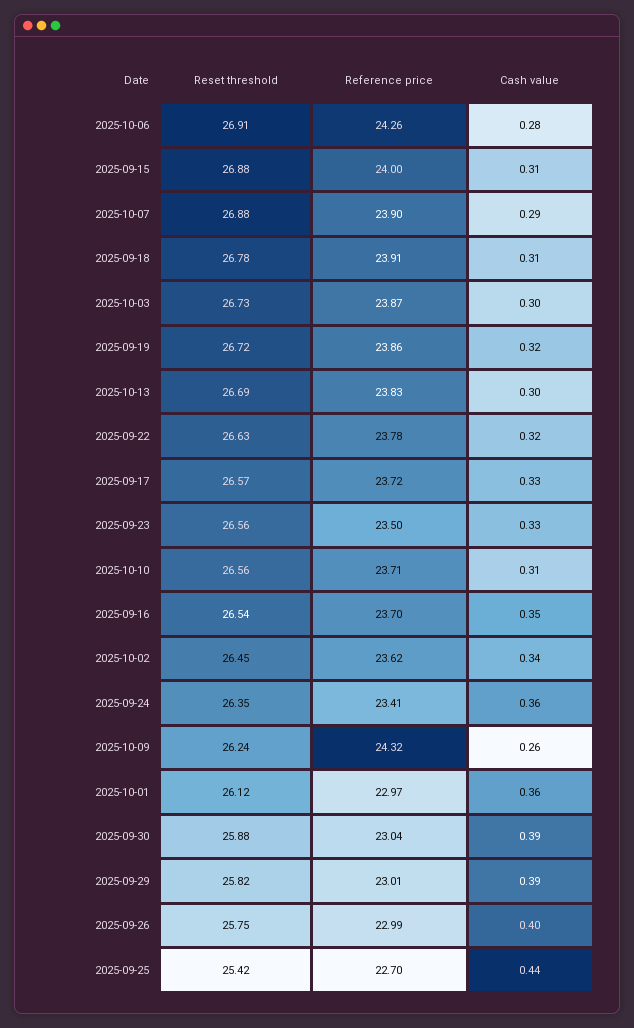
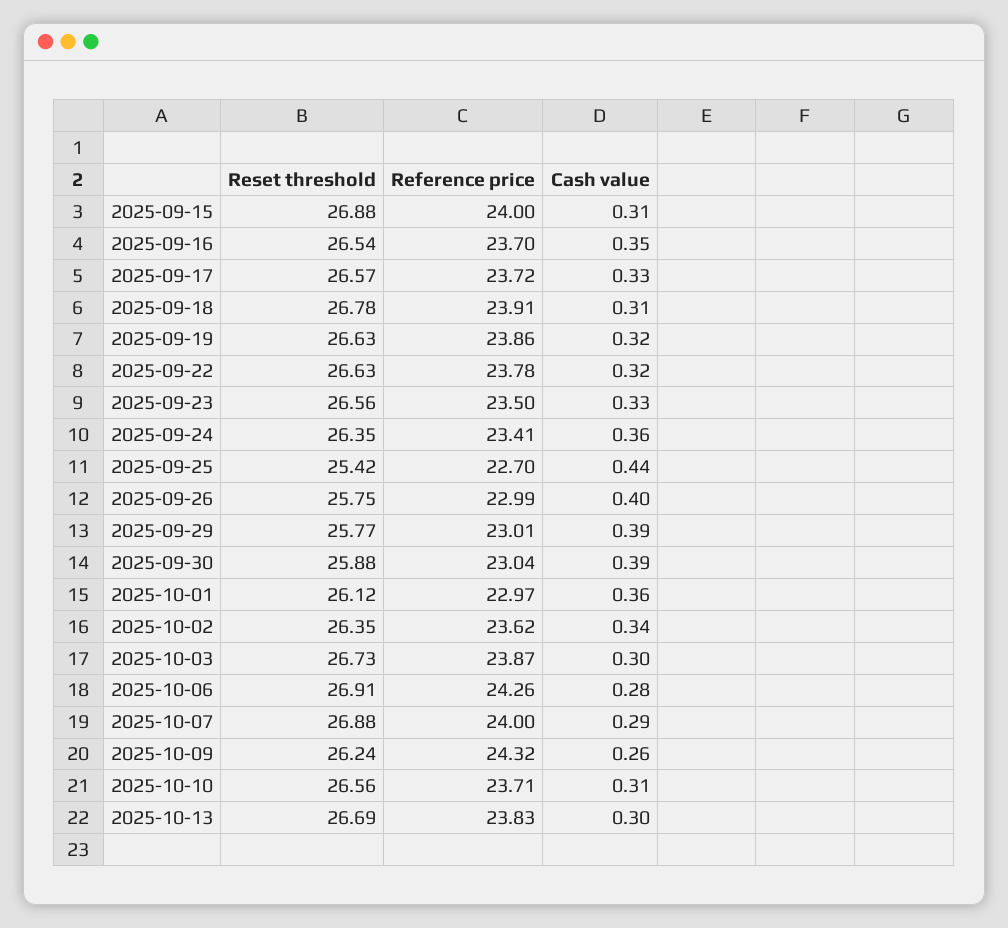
  {
    "Reset threshold": {
      "2025-10-06": 26.91,
      "2025-09-15": 26.88,
      "2025-10-07": 26.88,
      "2025-09-18": 26.78,
      "2025-10-03": 26.73,
-     "2025-09-19": 26.72,
+     "2025-09-19": 26.63,
      "2025-10-13": 26.69,
      "2025-09-22": 26.63,
      "2025-09-17": 26.57,
      "2025-09-23": 26.56,
      "2025-10-10": 26.56,
      "2025-09-16": 26.54,
-     "2025-10-02": 26.45,
+     "2025-10-02": 26.35,
      "2025-09-24": 26.35,
      "2025-10-09": 26.24,
      "2025-10-01": 26.12,
      "2025-09-30": 25.88,
-     "2025-09-29": 25.82,
+     "2025-09-29": 25.77,
      "2025-09-26": 25.75,
      "2025-09-25": 25.42
    },
    "Reference price": {
      "2025-10-06": 24.26,
      "2025-09-15": 24,
-     "2025-10-07": 23.9,
+     "2025-10-07": 24,
      "2025-09-18": 23.91,
      "2025-10-03": 23.87,
      "2025-09-19": 23.86,
      "2025-10-13": 23.83,
      "2025-09-22": 23.78,
      "2025-09-17": 23.72,
      "2025-09-23": 23.5,
      "2025-10-10": 23.71,
      "2025-09-16": 23.7,
      "2025-10-02": 23.62,
      "2025-09-24": 23.41,
      "2025-10-09": 24.32,
      "2025-10-01": 22.97,
      "2025-09-30": 23.04,
      "2025-09-29": 23.01,
      "2025-09-26": 22.99,
      "2025-09-25": 22.7
    },
    "Cash value": {
      "2025-10-06": 0.28,
      "2025-09-15": 0.31,
      "2025-10-07": 0.29,
      "2025-09-18": 0.31,
      "2025-10-03": 0.3,
      "2025-09-19": 0.32,
      "2025-10-13": 0.3,
      "2025-09-22": 0.32,
      "2025-09-17": 0.33,
      "2025-09-23": 0.33,
      "2025-10-10": 0.31,
      "2025-09-16": 0.35,
      "2025-10-02": 0.34,
      "2025-09-24": 0.36,
      "2025-10-09": 0.26,
      "2025-10-01": 0.36,
      "2025-09-30": 0.39,
      "2025-09-29": 0.39,
      "2025-09-26": 0.4,
      "2025-09-25": 0.44
    }
  }

